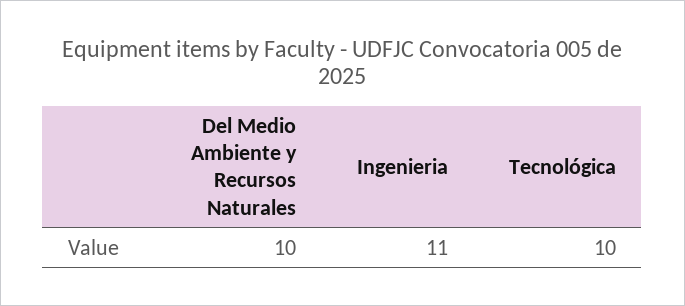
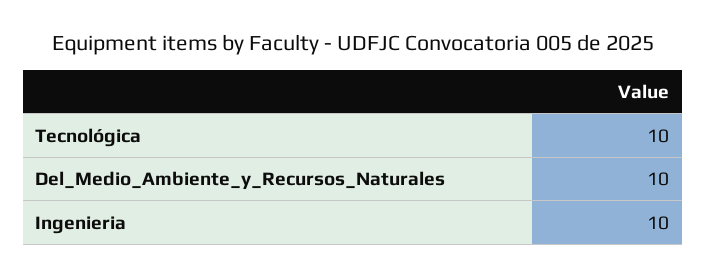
  {
    "Del Medio Ambiente y Recursos Naturales": 10,
-   "Ingenieria": 11,
+   "Ingenieria": 10,
    "Tecnológica": 10
  }

